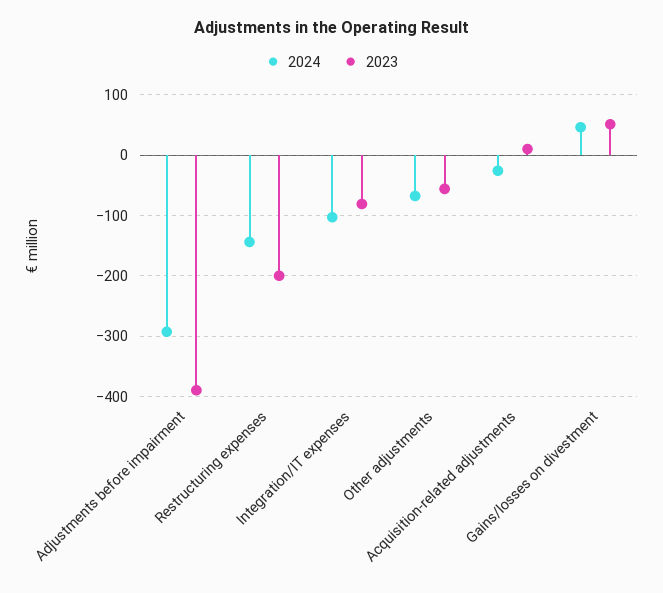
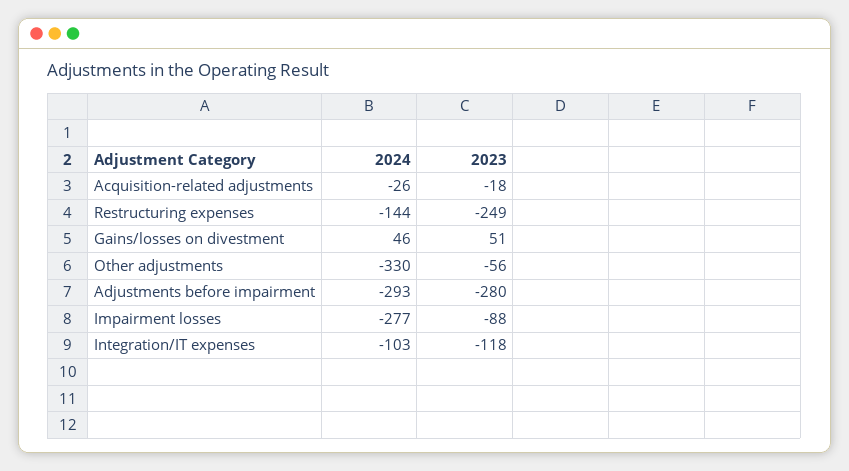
  {
    "2024": {
      "Adjustments before impairment": -293,
      "Restructuring expenses": -144,
      "Integration/IT expenses": -103,
-     "Other adjustments": -70,
+     "Other adjustments": -330,
      "Acquisition-related adjustments": -26,
-     "Gains/losses on divestment": 46
+     "Gains/losses on divestment": 46,
+     "Impairment losses": -277
    },
    "2023": {
-     "Adjustments before impairment": -390,
+     "Adjustments before impairment": -280,
-     "Restructuring expenses": -200,
+     "Restructuring expenses": -249,
-     "Integration/IT expenses": -80,
+     "Integration/IT expenses": -118,
      "Other adjustments": -56,
-     "Acquisition-related adjustments": 10,
+     "Acquisition-related adjustments": -18,
-     "Gains/losses on divestment": 51
+     "Gains/losses on divestment": 51,
+     "Impairment losses": -88
    }
  }

